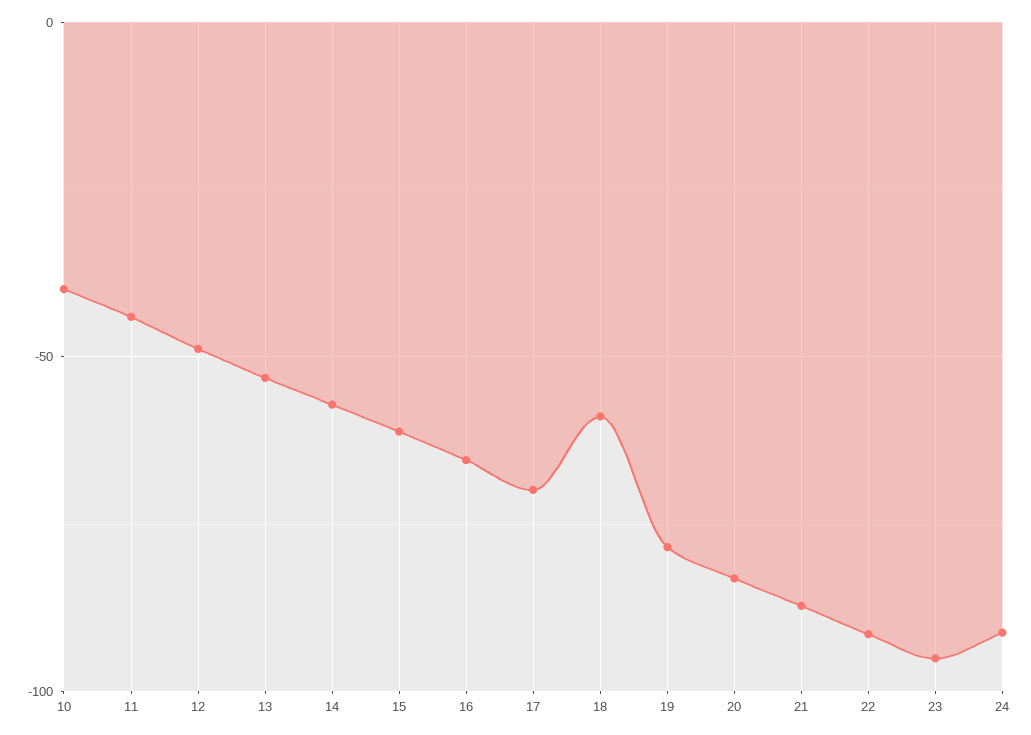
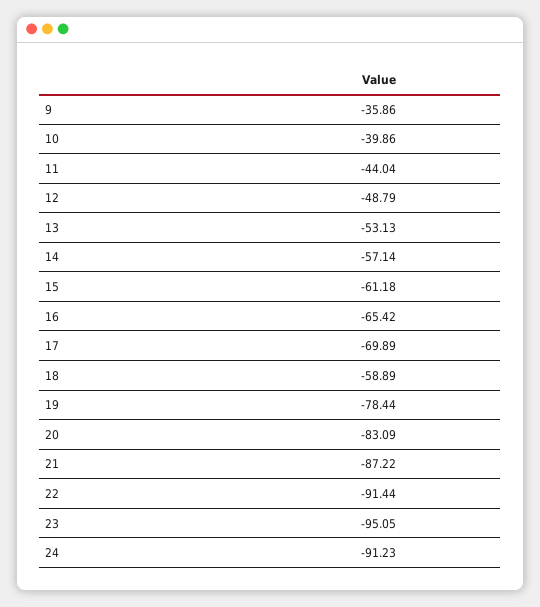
  {
    "10": -39.86,
    "11": -44.04,
    "12": -48.79,
    "13": -53.13,
    "14": -57.14,
    "15": -61.18,
    "16": -65.42,
    "17": -69.89,
    "18": -58.89,
    "19": -78.44,
    "20": -83.09,
    "21": -87.22,
    "22": -91.44,
    "23": -95.05,
-   "24": -91.23
+   "24": -91.23,
+   "9": -35.86
  }

